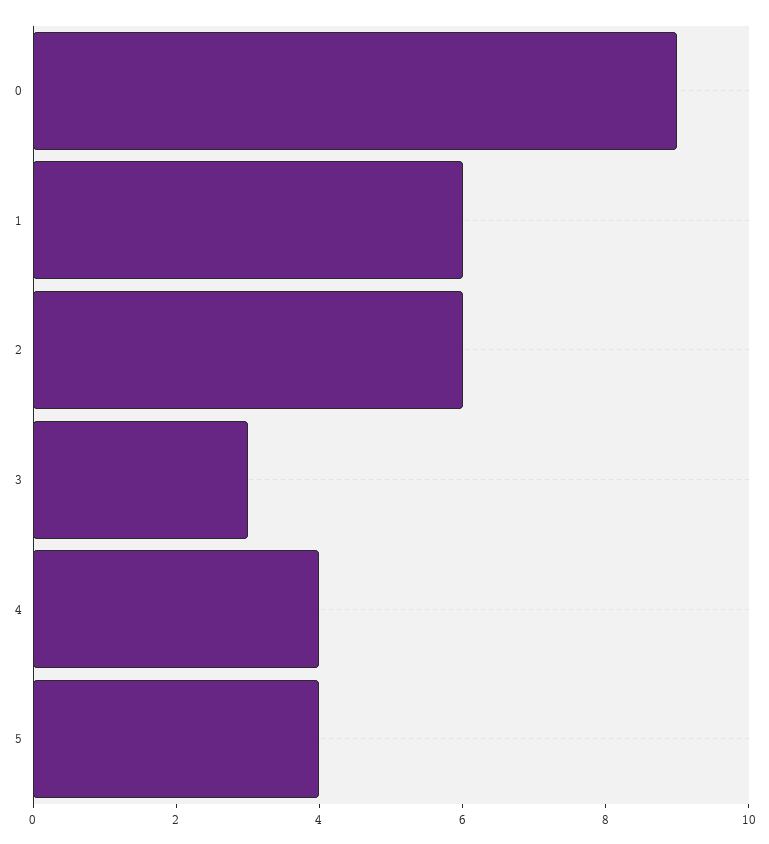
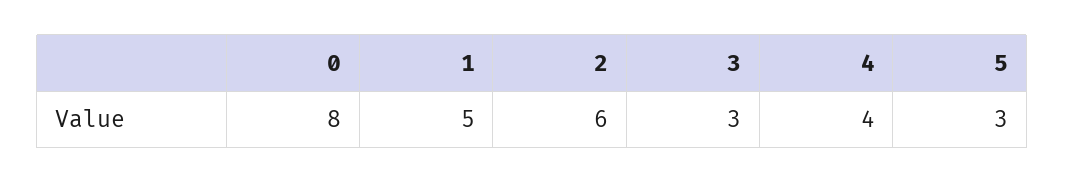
  {
-   "0": 9,
+   "0": 8,
-   "1": 6,
+   "1": 5,
    "2": 6,
    "3": 3,
    "4": 4,
-   "5": 4
+   "5": 3
  }

